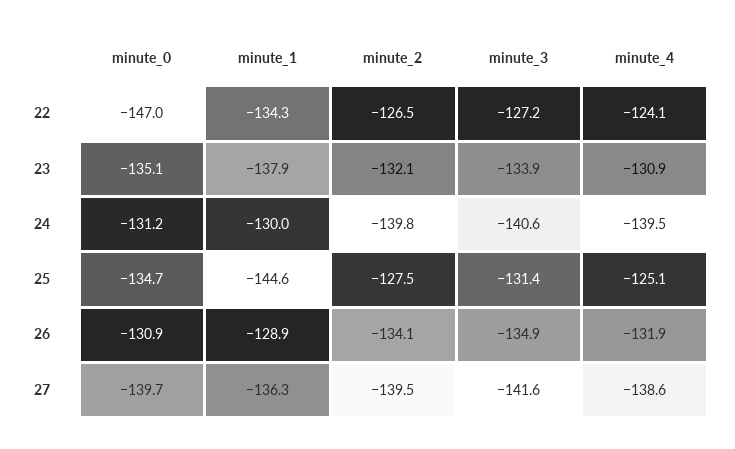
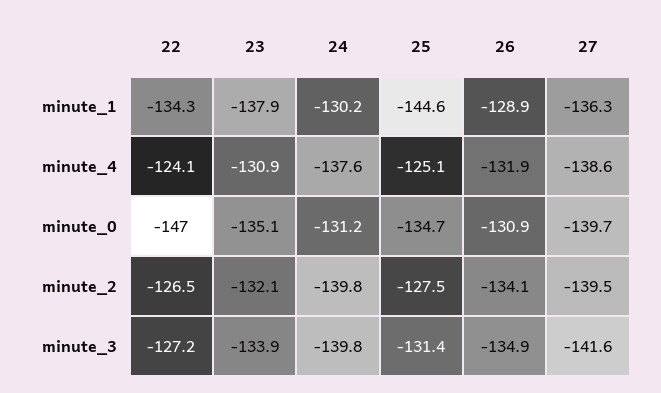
  {
    "minute_0": {
      "22": -147,
      "23": -135.1,
      "24": -131.2,
      "25": -134.7,
      "26": -130.9,
      "27": -139.7
    },
    "minute_1": {
      "22": -134.3,
      "23": -137.9,
-     "24": -130,
+     "24": -130.2,
      "25": -144.6,
      "26": -128.9,
      "27": -136.3
    },
    "minute_2": {
      "22": -126.5,
      "23": -132.1,
      "24": -139.8,
      "25": -127.5,
      "26": -134.1,
      "27": -139.5
    },
    "minute_3": {
      "22": -127.2,
      "23": -133.9,
-     "24": -140.6,
+     "24": -139.8,
      "25": -131.4,
      "26": -134.9,
      "27": -141.6
    },
    "minute_4": {
      "22": -124.1,
      "23": -130.9,
-     "24": -139.5,
+     "24": -137.6,
      "25": -125.1,
      "26": -131.9,
      "27": -138.6
    }
  }

